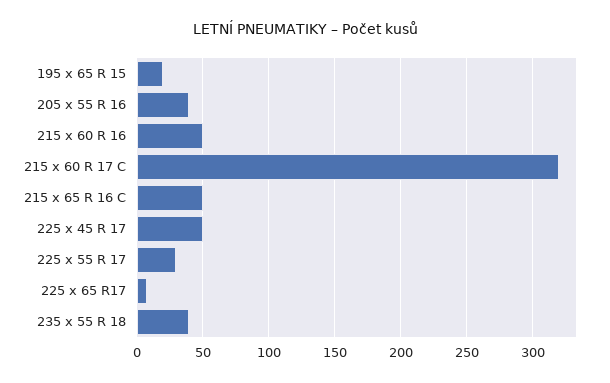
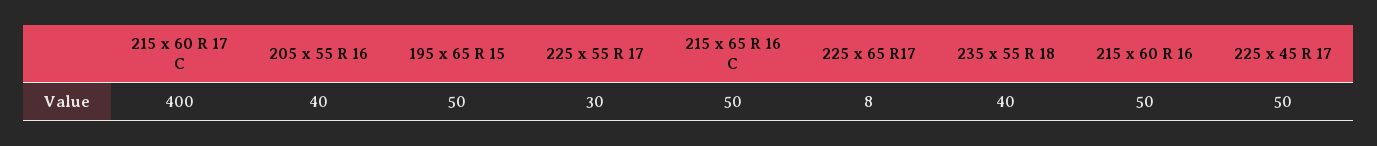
  {
-   "195 x 65 R 15": 20,
+   "195 x 65 R 15": 50,
    "205 x 55 R 16": 40,
    "215 x 60 R 16": 50,
-   "215 x 60 R 17 C": 320,
+   "215 x 60 R 17 C": 400,
    "215 x 65 R 16 C": 50,
    "225 x 45 R 17": 50,
    "225 x 55 R 17": 30,
    "225 x 65 R17": 8,
    "235 x 55 R 18": 40
  }

